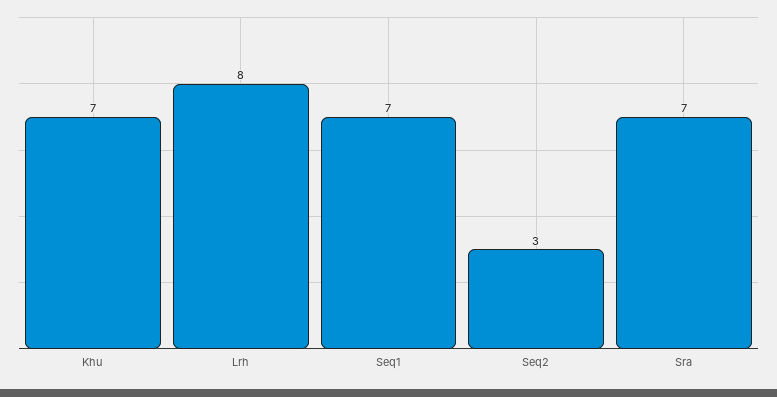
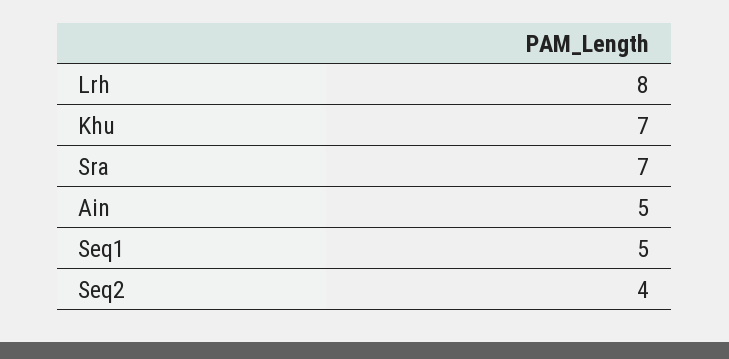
  {
    "Khu": 7,
    "Lrh": 8,
-   "Seq1": 7,
+   "Seq1": 5,
-   "Seq2": 3,
+   "Seq2": 4,
-   "Sra": 7
+   "Sra": 7,
+   "Ain": 5
  }

